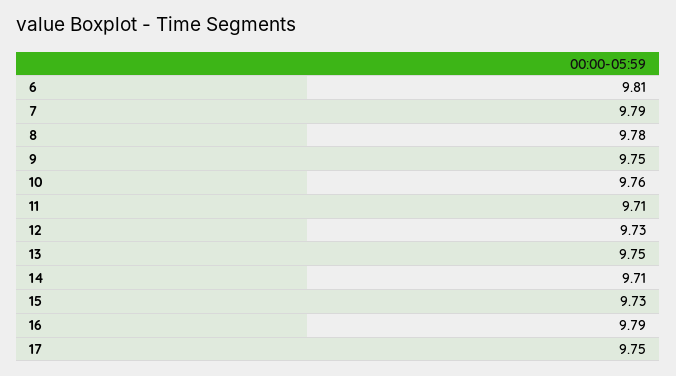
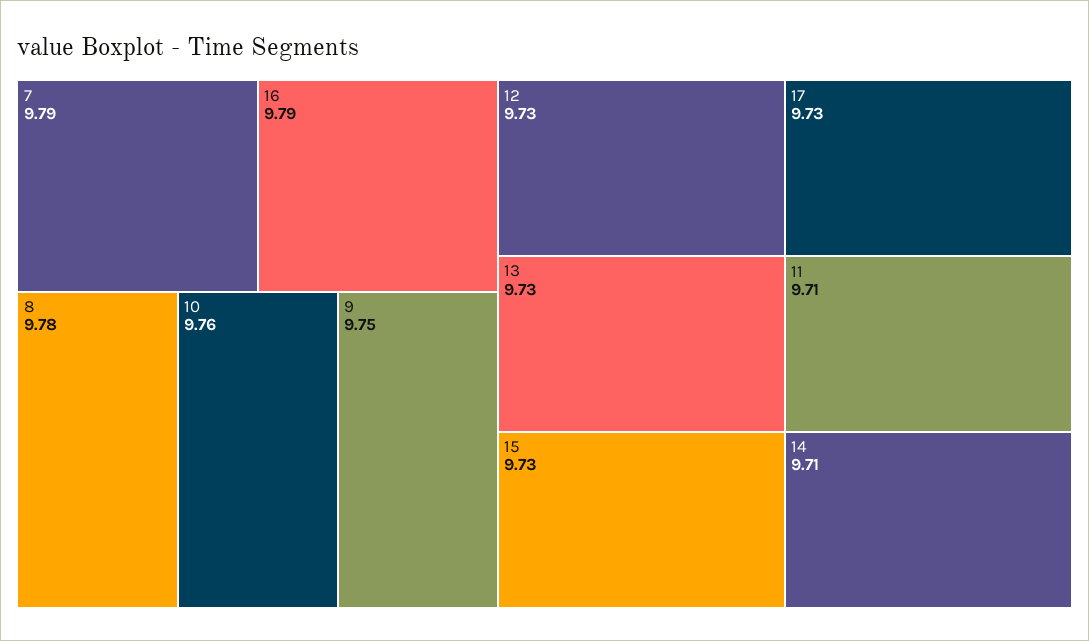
  {
-   "6": 9.81,
    "7": 9.79,
    "8": 9.78,
    "9": 9.75,
    "10": 9.76,
    "11": 9.71,
    "12": 9.73,
-   "13": 9.75,
+   "13": 9.73,
    "14": 9.71,
    "15": 9.73,
    "16": 9.79,
-   "17": 9.75
+   "17": 9.73
  }

